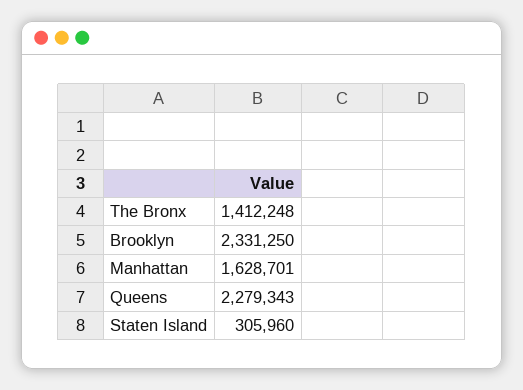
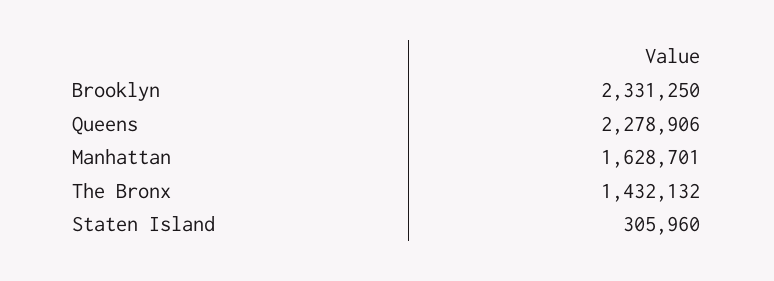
  {
-   "The Bronx": 1412248,
+   "The Bronx": 1432132,
    "Brooklyn": 2331250,
    "Manhattan": 1628701,
-   "Queens": 2279343,
+   "Queens": 2278906,
    "Staten Island": 305960
  }

